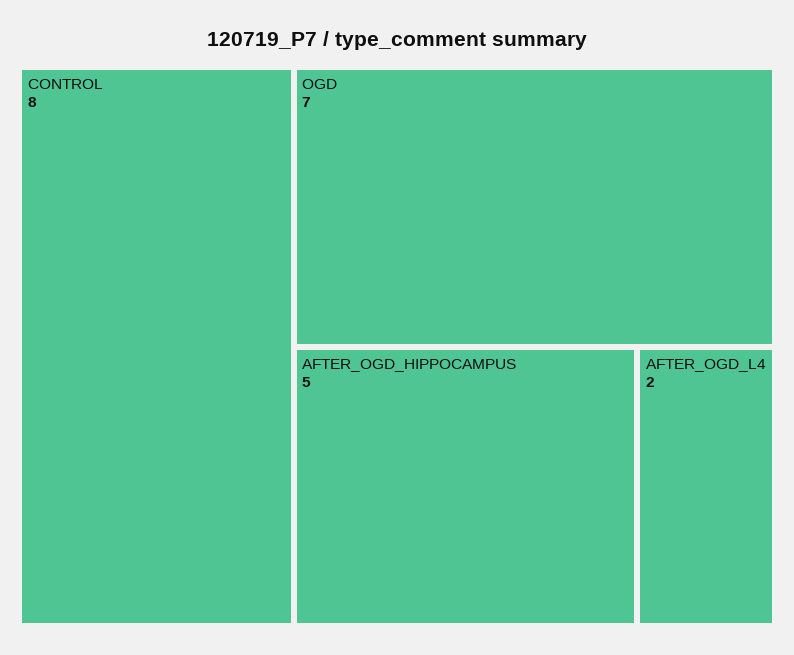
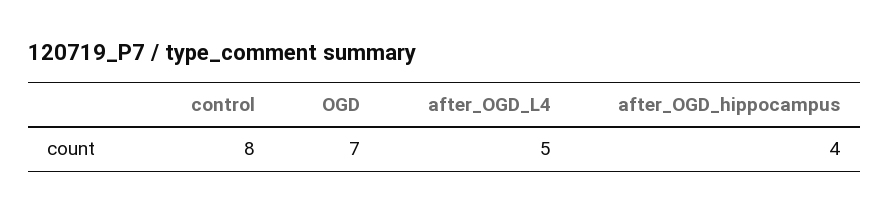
  {
    "CONTROL": 8,
    "OGD": 7,
-   "AFTER_OGD_HIPPOCAMPUS": 5,
+   "AFTER_OGD_HIPPOCAMPUS": 4,
-   "AFTER_OGD_L4": 2
+   "AFTER_OGD_L4": 5
  }

